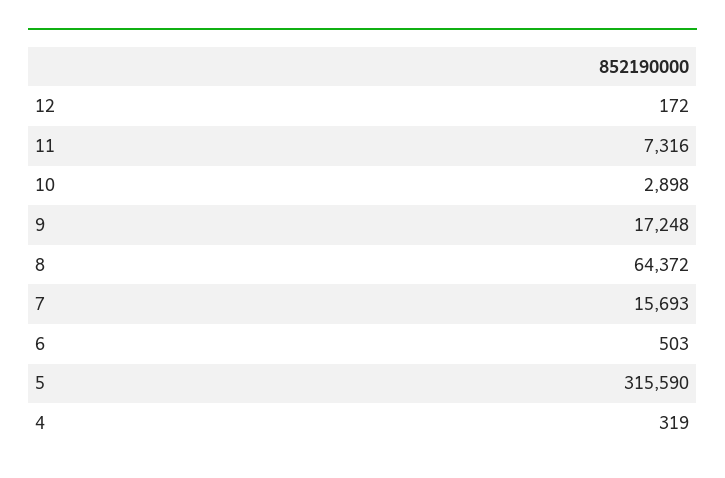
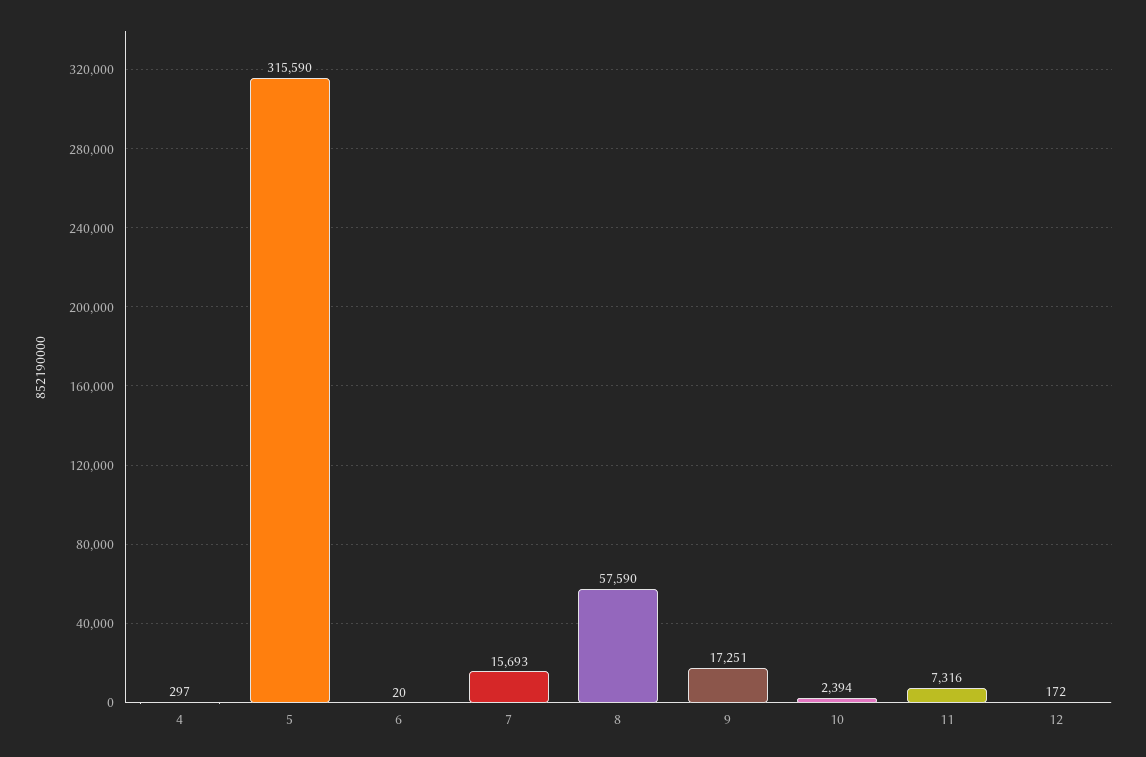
  {
    "12": 172,
    "11": 7316,
-   "10": 2898,
+   "10": 2394,
-   "9": 17248,
+   "9": 17251,
-   "8": 64372,
+   "8": 57590,
    "7": 15693,
-   "6": 503,
+   "6": 20,
    "5": 315590,
-   "4": 319
+   "4": 297
  }

